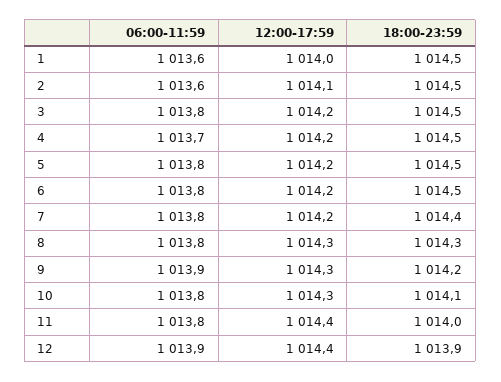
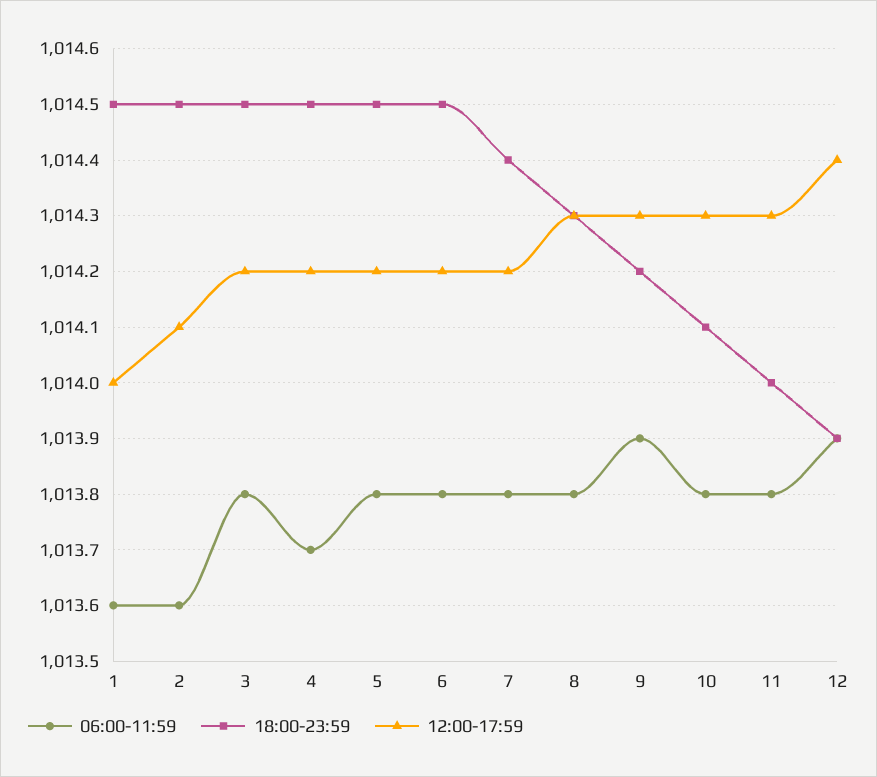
  {
    "06:00-11:59": {
      "1": 1013.6,
      "2": 1013.6,
      "3": 1013.8,
      "4": 1013.7,
      "5": 1013.8,
      "6": 1013.8,
      "7": 1013.8,
      "8": 1013.8,
      "9": 1013.9,
      "10": 1013.8,
      "11": 1013.8,
      "12": 1013.9
    },
    "12:00-17:59": {
      "1": 1014,
      "2": 1014.1,
      "3": 1014.2,
      "4": 1014.2,
      "5": 1014.2,
      "6": 1014.2,
      "7": 1014.2,
      "8": 1014.3,
      "9": 1014.3,
      "10": 1014.3,
-     "11": 1014.4,
+     "11": 1014.3,
      "12": 1014.4
    },
    "18:00-23:59": {
      "1": 1014.5,
      "2": 1014.5,
      "3": 1014.5,
      "4": 1014.5,
      "5": 1014.5,
      "6": 1014.5,
      "7": 1014.4,
      "8": 1014.3,
      "9": 1014.2,
      "10": 1014.1,
      "11": 1014,
      "12": 1013.9
    }
  }

